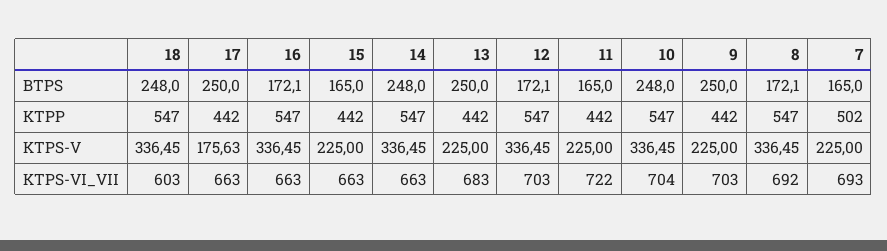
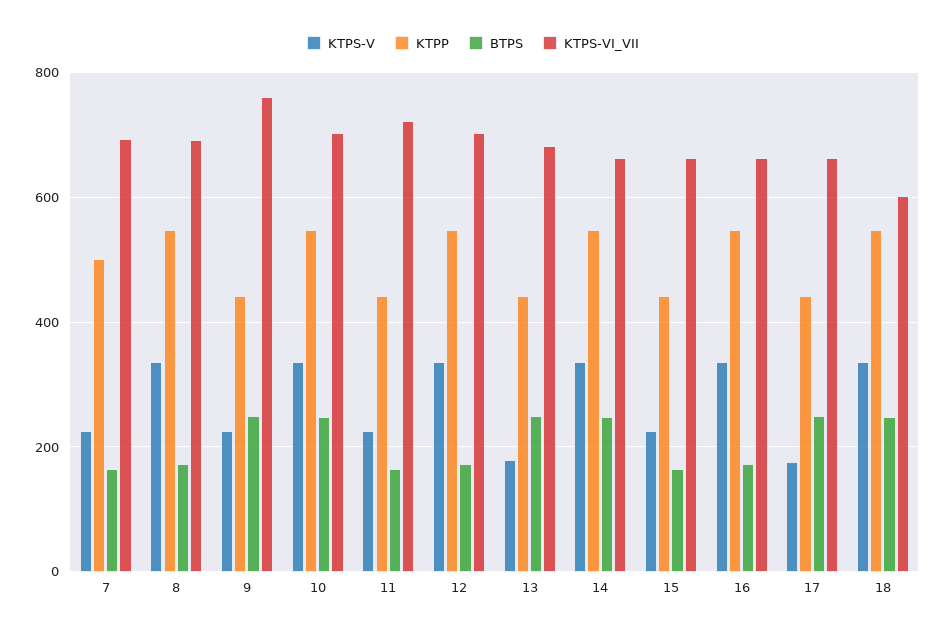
  {
    "BTPS": {
      "18": 248,
      "17": 250,
      "16": 172.1,
      "15": 165,
      "14": 248,
      "13": 250,
      "12": 172.1,
      "11": 165,
      "10": 248,
      "9": 250,
      "8": 172.1,
      "7": 165
    },
    "KTPP": {
      "18": 547,
      "17": 442,
      "16": 547,
      "15": 442,
      "14": 547,
      "13": 442,
      "12": 547,
      "11": 442,
      "10": 547,
      "9": 442,
      "8": 547,
      "7": 502
    },
    "KTPS-V": {
      "18": 336.45,
      "17": 175.63,
      "16": 336.45,
      "15": 225,
      "14": 336.45,
-     "13": 225,
+     "13": 180,
      "12": 336.45,
      "11": 225,
      "10": 336.45,
      "9": 225,
      "8": 336.45,
      "7": 225
    },
    "KTPS-VI_VII": {
      "18": 603,
      "17": 663,
      "16": 663,
      "15": 663,
      "14": 663,
      "13": 683,
      "12": 703,
      "11": 722,
      "10": 704,
-     "9": 703,
+     "9": 760,
      "8": 692,
      "7": 693
    }
  }

